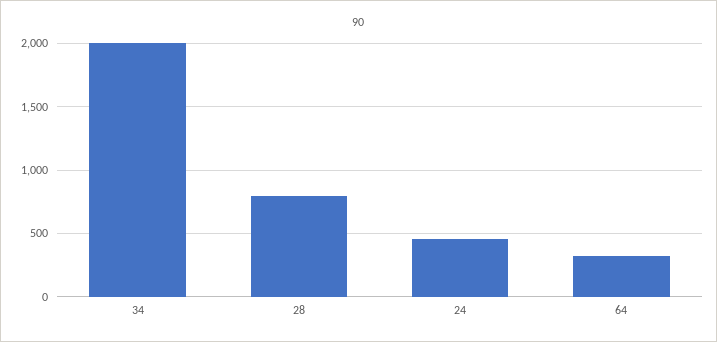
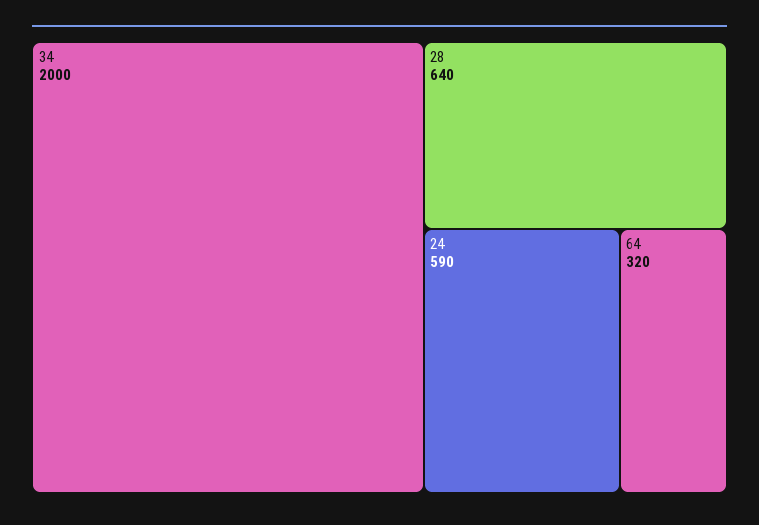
  {
    "34": 2000,
-   "28": 800,
+   "28": 640,
-   "24": 450,
+   "24": 590,
    "64": 320
  }

